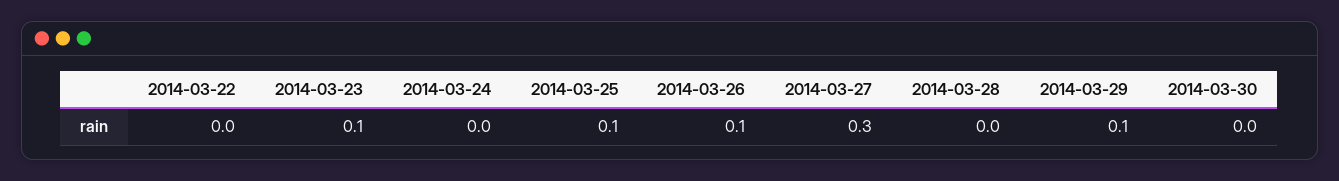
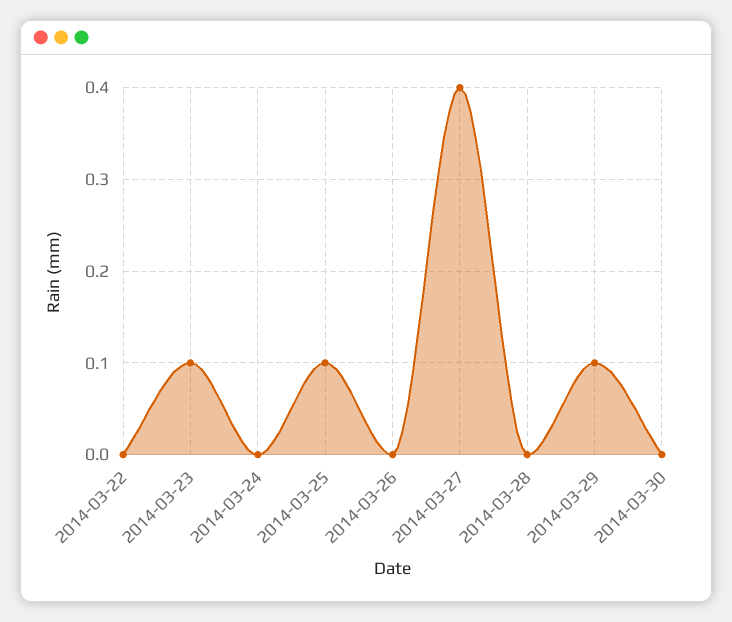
  {
    "2014-03-22": 0,
    "2014-03-23": 0.1,
    "2014-03-24": 0,
    "2014-03-25": 0.1,
-   "2014-03-26": 0.1,
+   "2014-03-26": 0,
-   "2014-03-27": 0.3,
+   "2014-03-27": 0.4,
    "2014-03-28": 0,
    "2014-03-29": 0.1,
    "2014-03-30": 0
  }

